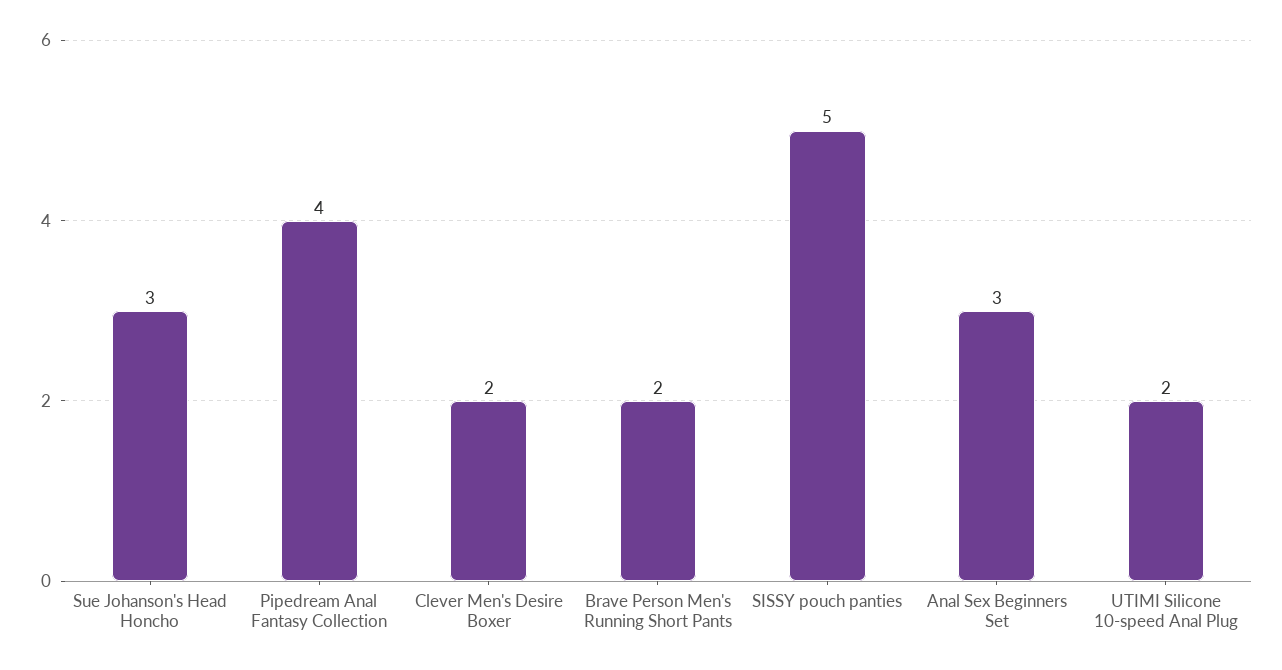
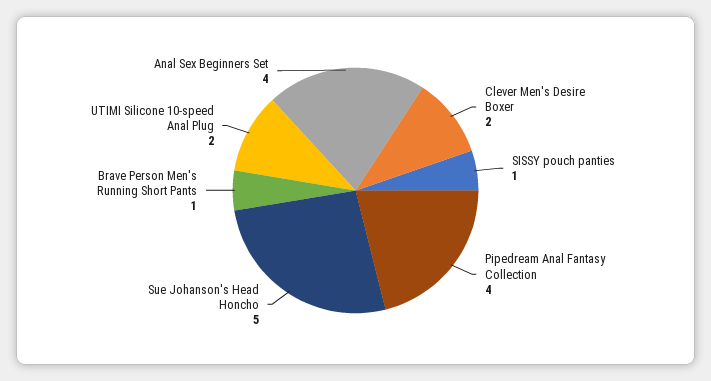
  {
-   "Sue Johanson's Head Honcho": 3,
+   "Sue Johanson's Head Honcho": 5,
    "Pipedream Anal Fantasy Collection": 4,
    "Clever Men's Desire Boxer": 2,
-   "Brave Person Men's Running Short Pants": 2,
+   "Brave Person Men's Running Short Pants": 1,
-   "SISSY pouch panties": 5,
+   "SISSY pouch panties": 1,
-   "Anal Sex Beginners Set": 3,
+   "Anal Sex Beginners Set": 4,
    "UTIMI Silicone 10-speed Anal Plug": 2
  }

